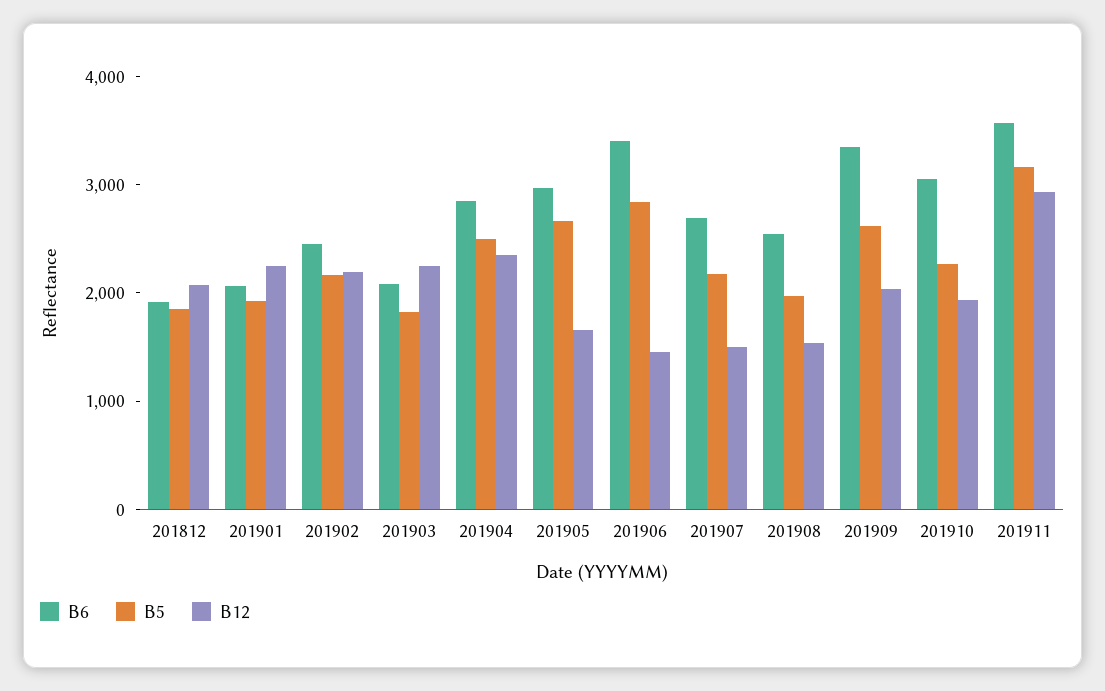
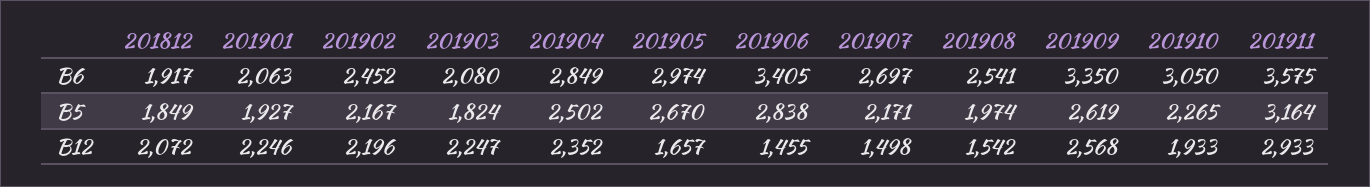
  {
    "B6": {
      "201812": 1917,
      "201901": 2063,
      "201902": 2452,
      "201903": 2080,
      "201904": 2849,
      "201905": 2974,
      "201906": 3405,
      "201907": 2697,
      "201908": 2541,
      "201909": 3350,
      "201910": 3050,
      "201911": 3575
    },
    "B5": {
      "201812": 1849,
      "201901": 1927,
      "201902": 2167,
      "201903": 1824,
      "201904": 2502,
      "201905": 2670,
      "201906": 2838,
      "201907": 2171,
      "201908": 1974,
      "201909": 2619,
      "201910": 2265,
      "201911": 3164
    },
    "B12": {
      "201812": 2072,
      "201901": 2246,
      "201902": 2196,
      "201903": 2247,
      "201904": 2352,
      "201905": 1657,
      "201906": 1455,
      "201907": 1498,
      "201908": 1542,
-     "201909": 2000,
+     "201909": 2568,
      "201910": 1933,
      "201911": 2933
    }
  }

